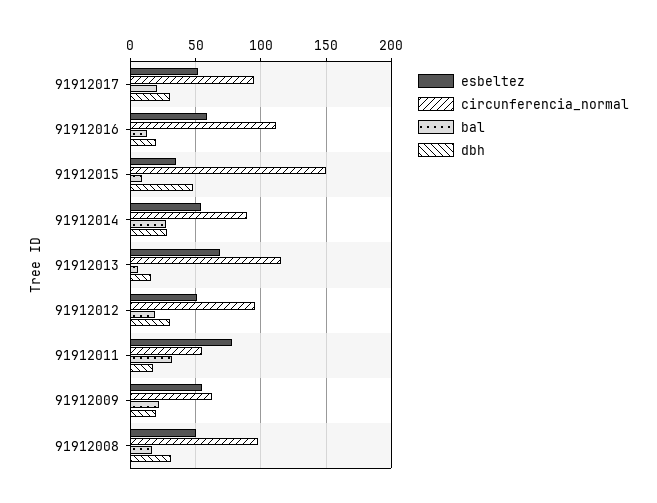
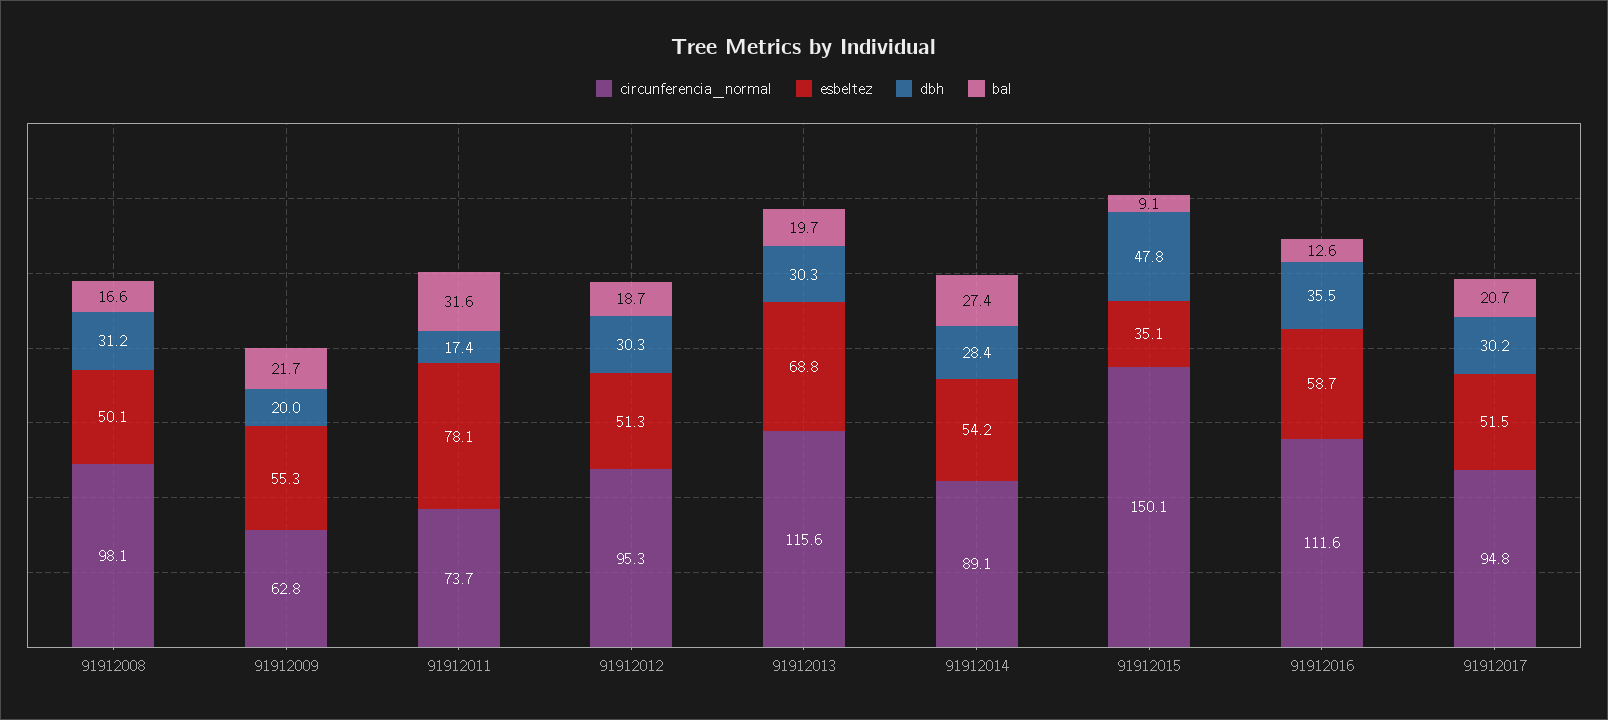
  {
    "esbeltez": {
      "91912017": 51.5,
      "91912016": 58.7,
      "91912015": 35.1,
      "91912014": 54.2,
      "91912013": 68.8,
      "91912012": 51.3,
      "91912011": 78.1,
      "91912009": 55.3,
      "91912008": 50.1
    },
    "circunferencia_normal": {
      "91912017": 94.8,
      "91912016": 111.6,
      "91912015": 150.1,
      "91912014": 89.1,
      "91912013": 115.6,
      "91912012": 95.3,
-     "91912011": 55,
+     "91912011": 73.7,
      "91912009": 62.8,
      "91912008": 98.1
    },
    "bal": {
      "91912017": 20.7,
      "91912016": 12.6,
      "91912015": 9.1,
      "91912014": 27.4,
-     "91912013": 5,
+     "91912013": 19.7,
      "91912012": 18.7,
      "91912011": 31.6,
      "91912009": 21.7,
      "91912008": 16.6
    },
    "dbh": {
      "91912017": 30.2,
-     "91912016": 20,
+     "91912016": 35.5,
      "91912015": 47.8,
      "91912014": 28.4,
-     "91912013": 15,
+     "91912013": 30.3,
      "91912012": 30.3,
      "91912011": 17.4,
      "91912009": 20,
      "91912008": 31.2
    }
  }

